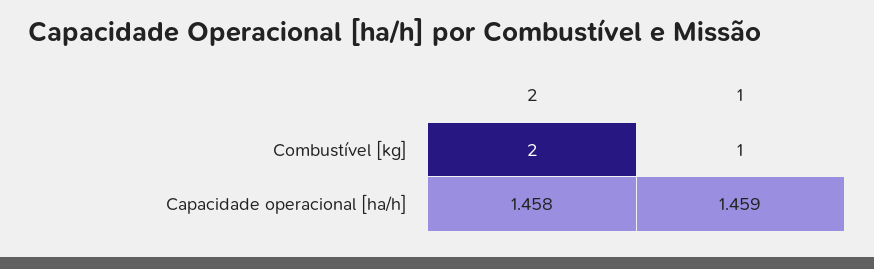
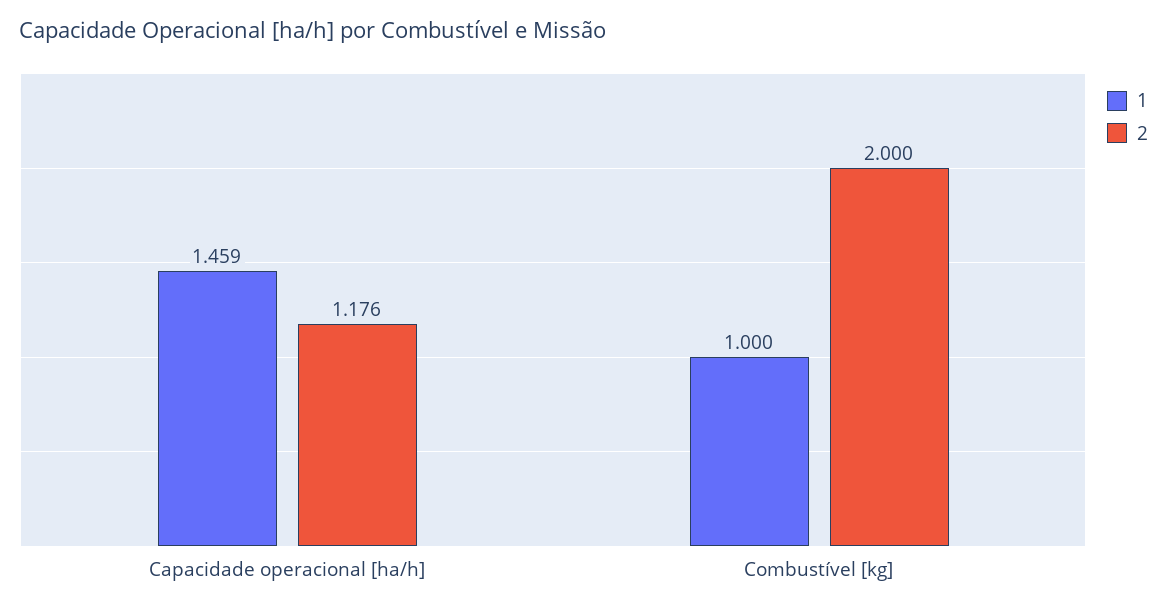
  {
    "2": {
      "Combustível [kg]": 2,
-     "Capacidade operacional [ha/h]": 1.458
+     "Capacidade operacional [ha/h]": 1.176
    },
    "1": {
      "Combustível [kg]": 1,
      "Capacidade operacional [ha/h]": 1.459
    }
  }

